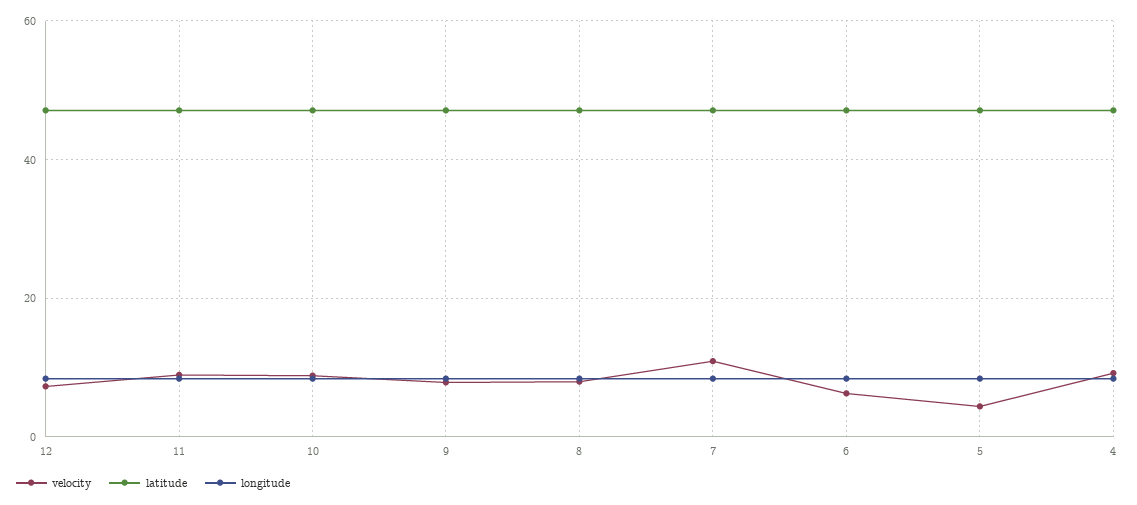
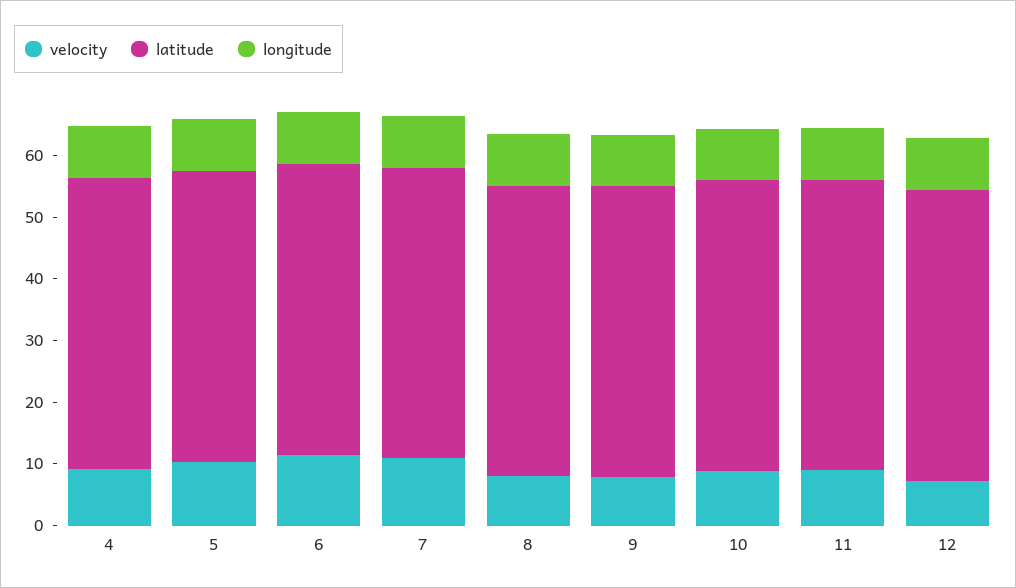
  {
    "velocity": {
      "12": 8,
      "11": 8,
      "10": 8,
      "9": 8,
      "8": 8,
      "7": 10,
-     "6": 6,
+     "6": 12,
-     "5": 4,
+     "5": 10,
      "4": 10
    },
    "latitude": {
      "12": 48,
      "11": 48,
      "10": 48,
      "9": 48,
      "8": 48,
      "7": 48,
      "6": 48,
      "5": 48,
      "4": 48
    },
    "longitude": {
      "12": 8,
      "11": 8,
      "10": 8,
      "9": 8,
      "8": 8,
      "7": 8,
      "6": 8,
      "5": 8,
      "4": 8
    }
  }

